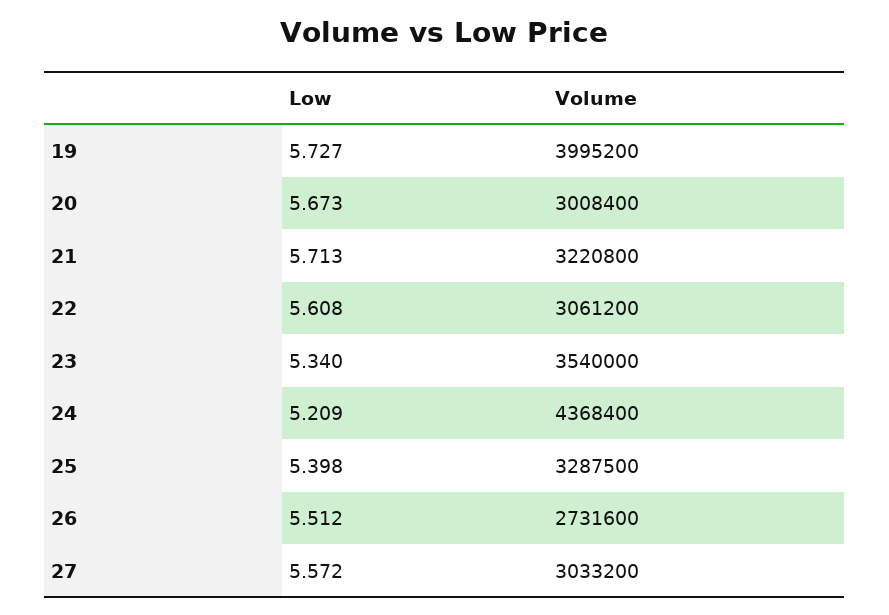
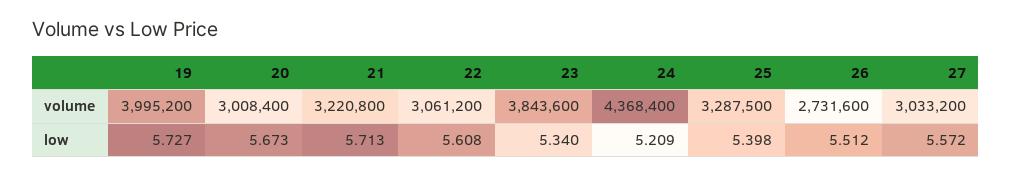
  {
    "Low": {
      "19": 5.727,
      "20": 5.673,
      "21": 5.713,
      "22": 5.608,
      "23": 5.34,
      "24": 5.209,
      "25": 5.398,
      "26": 5.512,
      "27": 5.572
    },
    "Volume": {
      "19": 3995200,
      "20": 3008400,
      "21": 3220800,
      "22": 3061200,
-     "23": 3540000,
+     "23": 3843600,
      "24": 4368400,
      "25": 3287500,
      "26": 2731600,
      "27": 3033200
    }
  }

